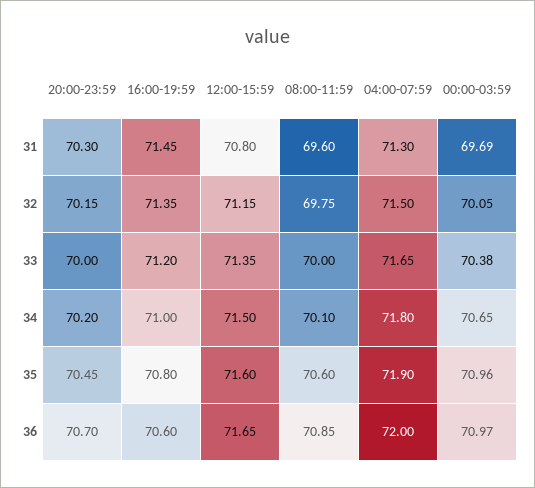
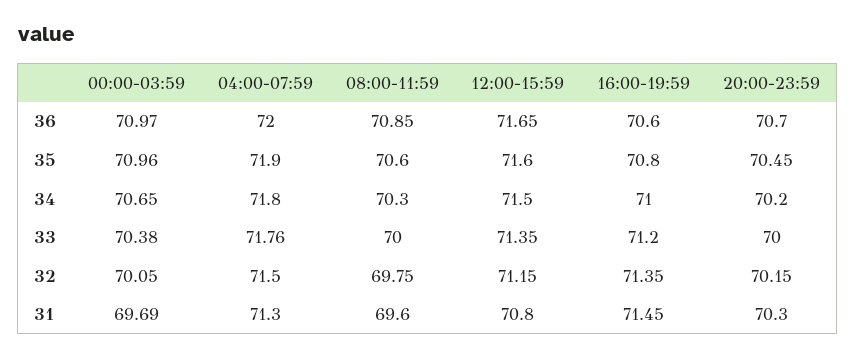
  {
    "20:00-23:59": {
      "31": 70.3,
      "32": 70.15,
      "33": 70,
      "34": 70.2,
      "35": 70.45,
      "36": 70.7
    },
    "16:00-19:59": {
      "31": 71.45,
      "32": 71.35,
      "33": 71.2,
      "34": 71,
      "35": 70.8,
      "36": 70.6
    },
    "12:00-15:59": {
      "31": 70.8,
      "32": 71.15,
      "33": 71.35,
      "34": 71.5,
      "35": 71.6,
      "36": 71.65
    },
    "08:00-11:59": {
      "31": 69.6,
      "32": 69.75,
      "33": 70,
-     "34": 70.1,
+     "34": 70.3,
      "35": 70.6,
      "36": 70.85
    },
    "04:00-07:59": {
      "31": 71.3,
      "32": 71.5,
-     "33": 71.65,
+     "33": 71.76,
      "34": 71.8,
      "35": 71.9,
      "36": 72
    },
    "00:00-03:59": {
      "31": 69.69,
      "32": 70.05,
      "33": 70.38,
      "34": 70.65,
      "35": 70.96,
      "36": 70.97
    }
  }

